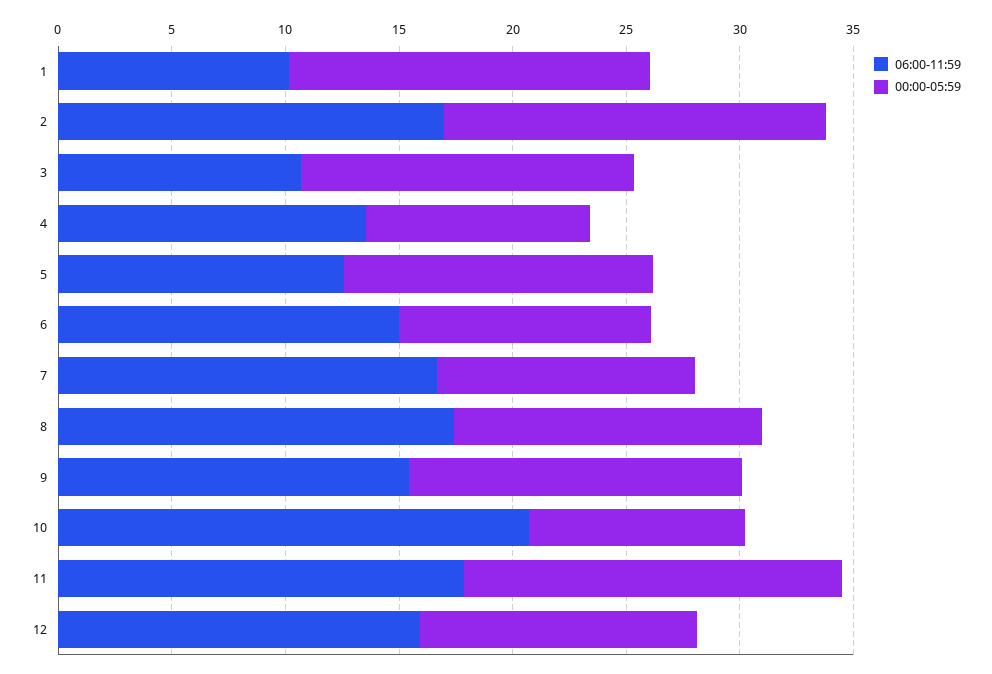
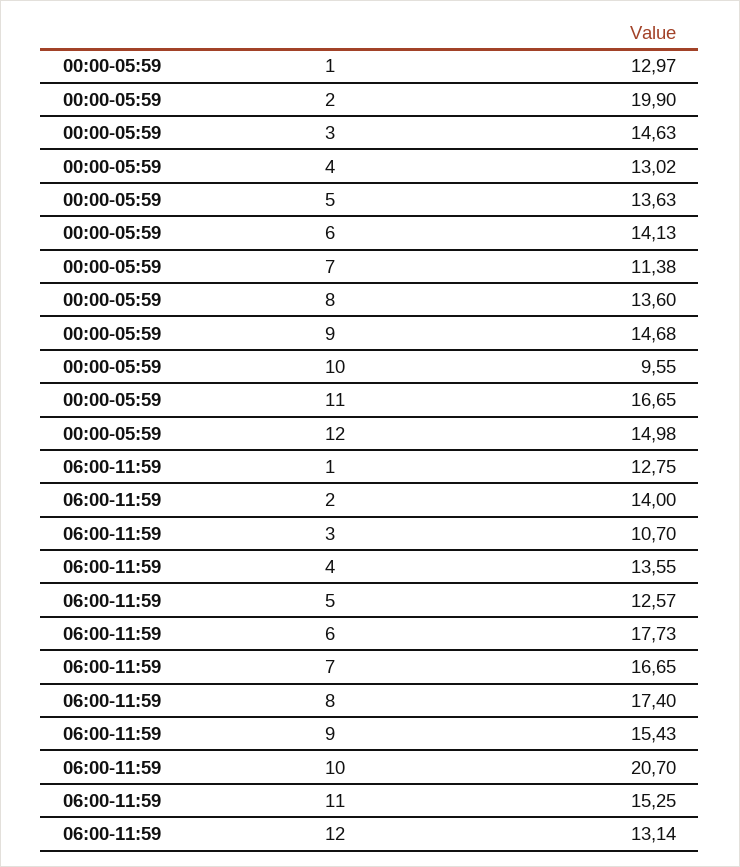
  {
    "06:00-11:59": {
-     "1": 10,
+     "1": 12.75,
-     "2": 17,
+     "2": 14,
      "3": 10.7,
      "4": 13.55,
      "5": 12.57,
-     "6": 15,
+     "6": 17.73,
      "7": 16.65,
      "8": 17.4,
      "9": 15.43,
      "10": 20.7,
-     "11": 18,
+     "11": 15.25,
-     "12": 16
+     "12": 13.14
    },
    "00:00-05:59": {
-     "1": 16,
+     "1": 12.97,
-     "2": 17,
+     "2": 19.9,
      "3": 14.63,
-     "4": 10,
+     "4": 13.02,
      "5": 13.63,
-     "6": 11,
+     "6": 14.13,
      "7": 11.38,
      "8": 13.6,
      "9": 14.68,
      "10": 9.55,
      "11": 16.65,
-     "12": 12
+     "12": 14.98
    }
  }

